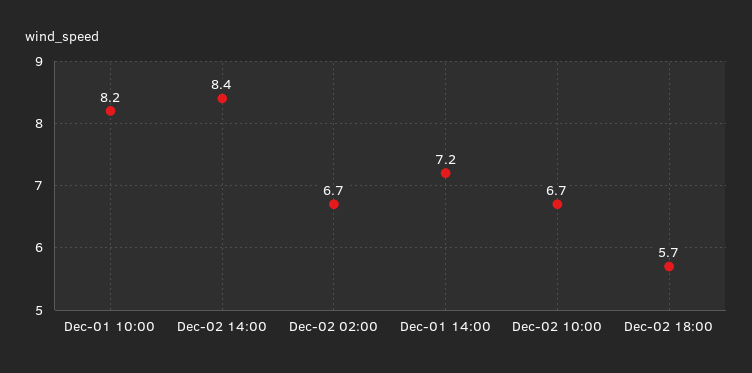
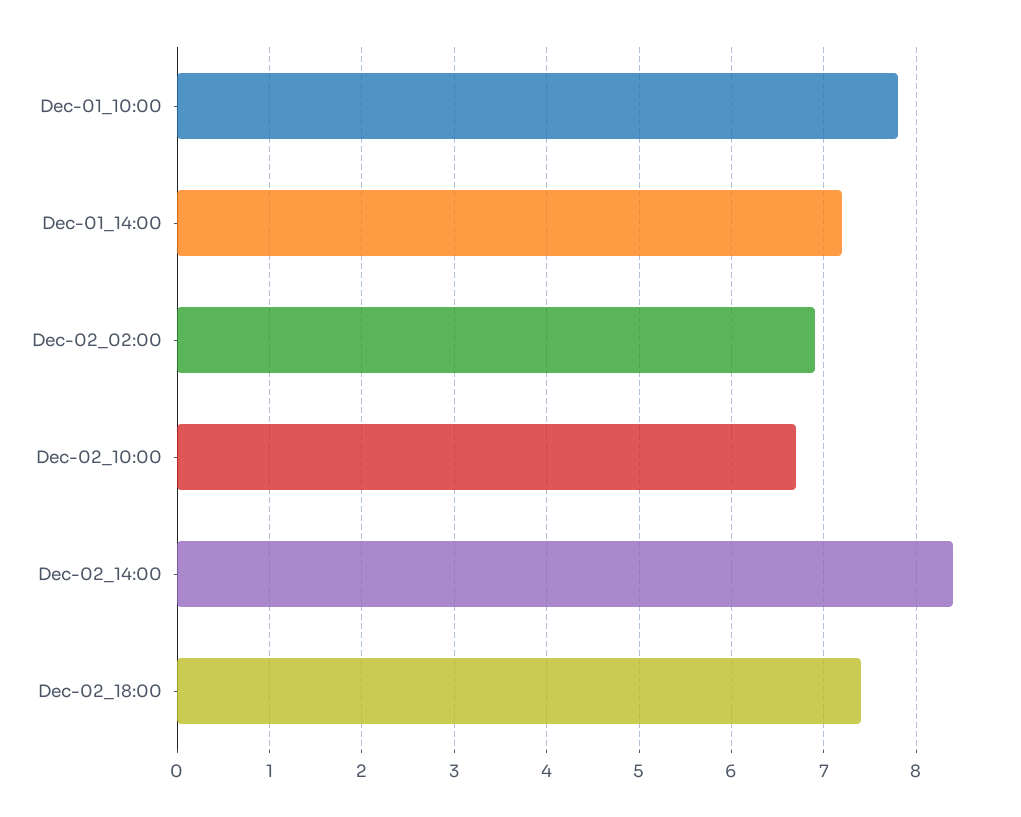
  {
-   "Dec-01 10:00": 8.2,
+   "Dec-01 10:00": 7.8,
    "Dec-02 14:00": 8.4,
-   "Dec-02 02:00": 6.7,
+   "Dec-02 02:00": 6.9,
    "Dec-01 14:00": 7.2,
    "Dec-02 10:00": 6.7,
-   "Dec-02 18:00": 5.7
+   "Dec-02 18:00": 7.4
  }

